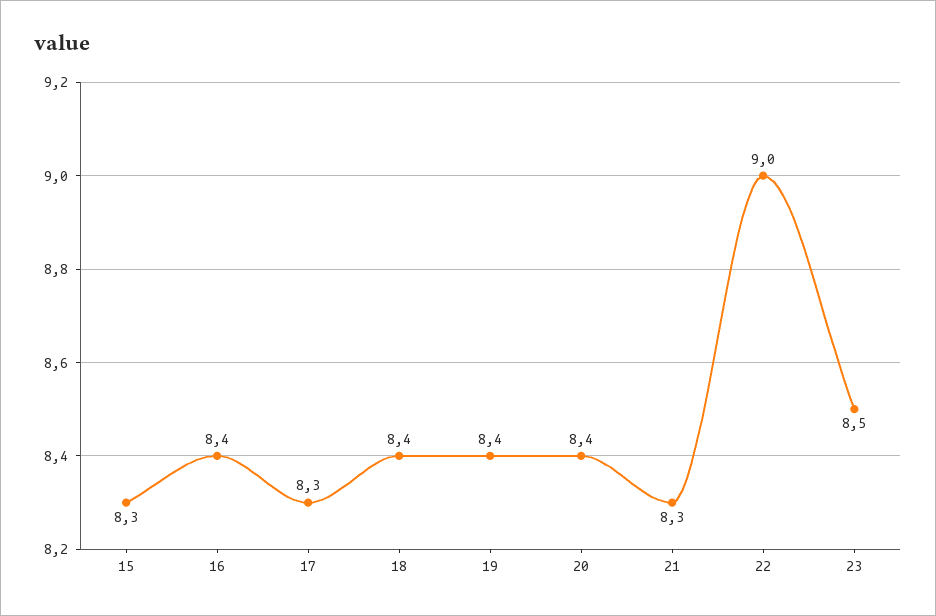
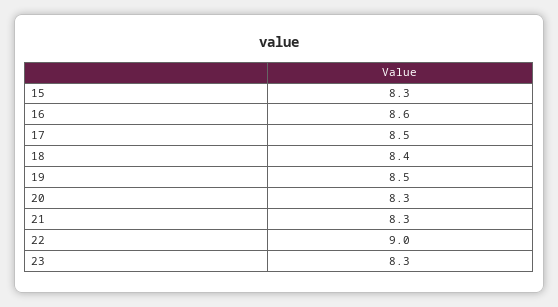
  {
    "15": 8.3,
-   "16": 8.4,
+   "16": 8.6,
-   "17": 8.3,
+   "17": 8.5,
    "18": 8.4,
-   "19": 8.4,
+   "19": 8.5,
-   "20": 8.4,
+   "20": 8.3,
    "21": 8.3,
    "22": 9,
-   "23": 8.5
+   "23": 8.3
  }

